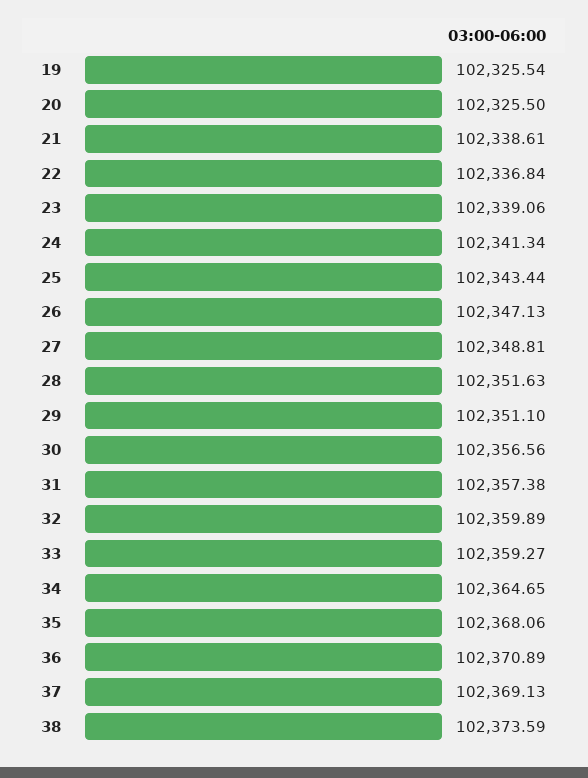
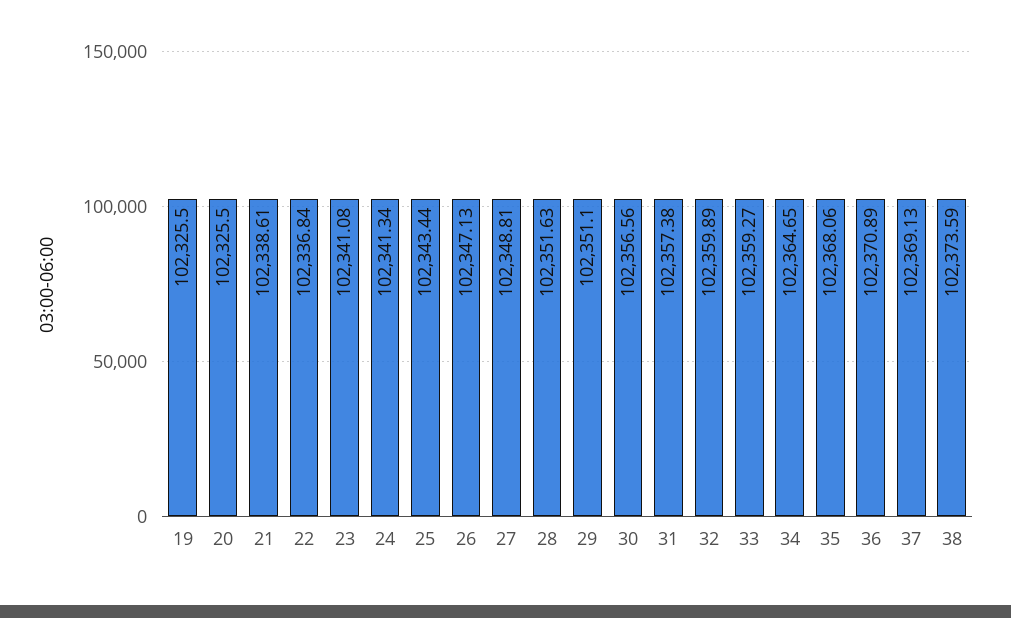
  {
-   "19": 102325.54,
+   "19": 102325.5,
    "20": 102325.5,
    "21": 102338.61,
    "22": 102336.84,
-   "23": 102339.06,
+   "23": 102341.08,
    "24": 102341.34,
    "25": 102343.44,
    "26": 102347.13,
    "27": 102348.81,
    "28": 102351.63,
    "29": 102351.1,
    "30": 102356.56,
    "31": 102357.38,
    "32": 102359.89,
    "33": 102359.27,
    "34": 102364.65,
    "35": 102368.06,
    "36": 102370.89,
    "37": 102369.13,
    "38": 102373.59
  }

